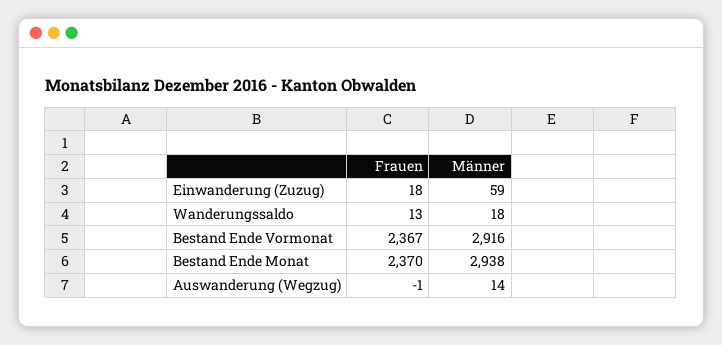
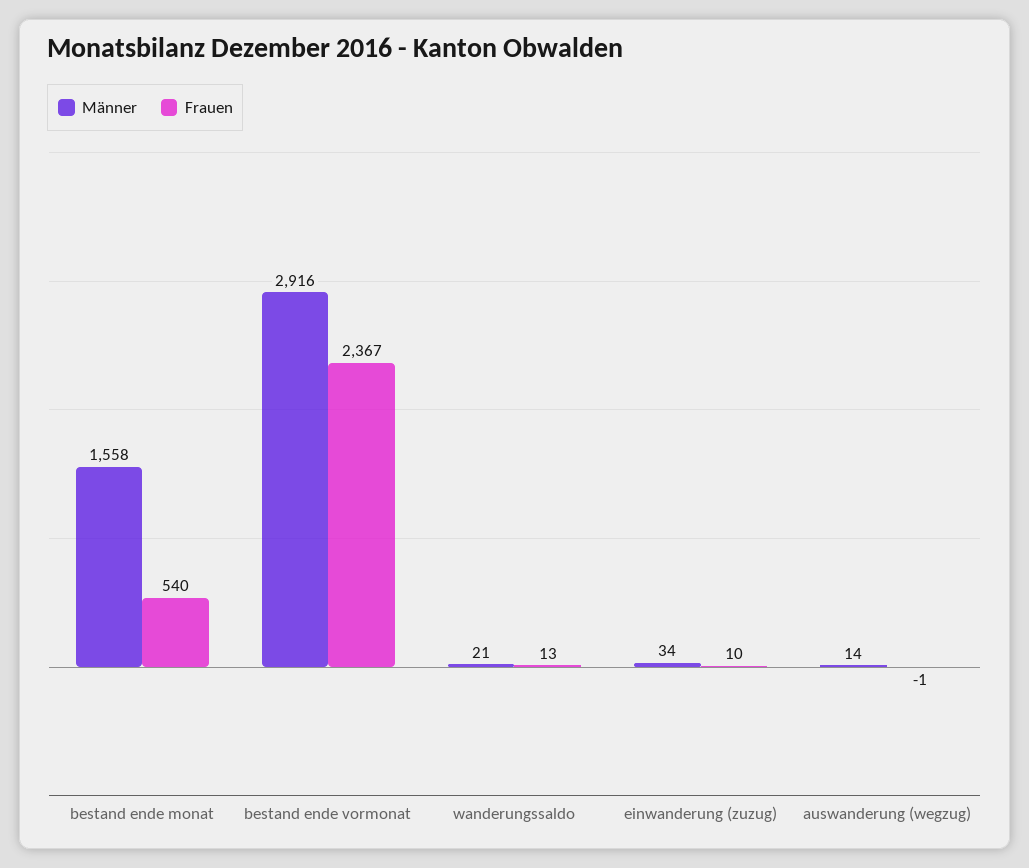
  {
    "Frauen": {
-     "Einwanderung (Zuzug)": 18,
+     "Einwanderung (Zuzug)": 10,
      "Wanderungssaldo": 13,
      "Bestand Ende Vormonat": 2367,
-     "Bestand Ende Monat": 2370,
+     "Bestand Ende Monat": 540,
      "Auswanderung (Wegzug)": -1
    },
    "Männer": {
-     "Einwanderung (Zuzug)": 59,
+     "Einwanderung (Zuzug)": 34,
-     "Wanderungssaldo": 18,
+     "Wanderungssaldo": 21,
      "Bestand Ende Vormonat": 2916,
-     "Bestand Ende Monat": 2938,
+     "Bestand Ende Monat": 1558,
      "Auswanderung (Wegzug)": 14
    }
  }

